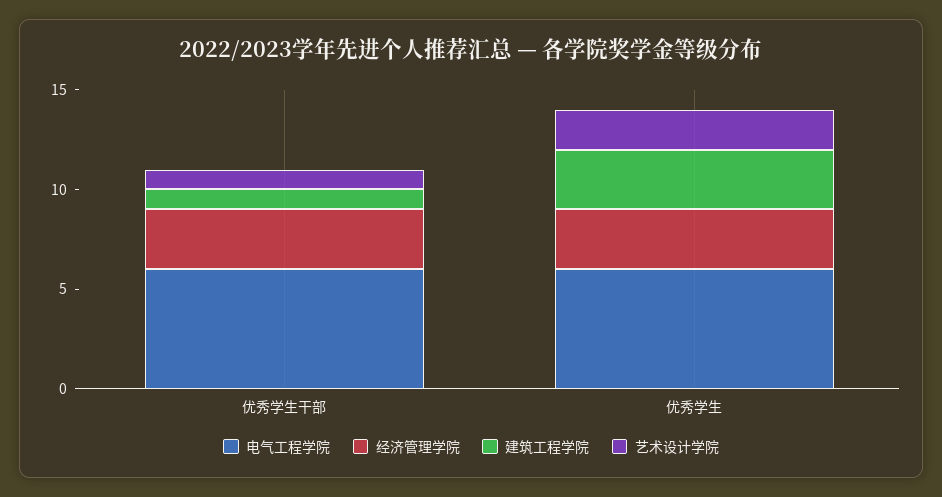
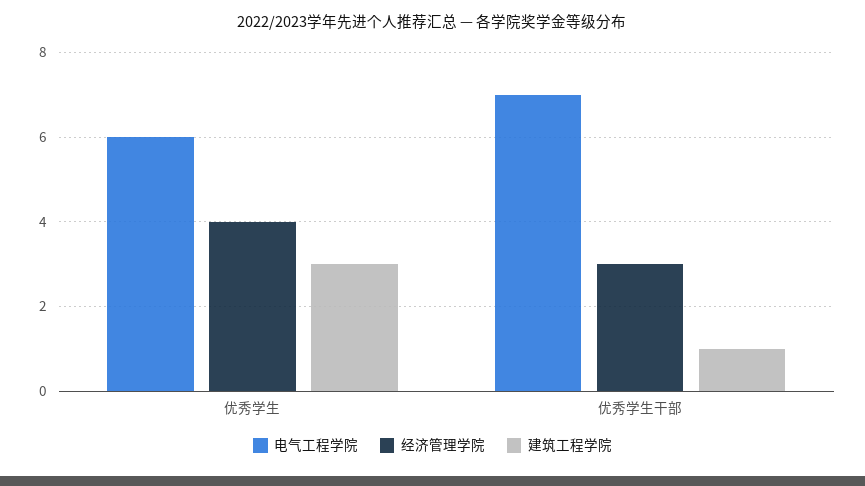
  {
    "电气工程学院": {
-     "优秀学生干部": 6,
+     "优秀学生干部": 7,
      "优秀学生": 6
    },
    "经济管理学院": {
      "优秀学生干部": 3,
-     "优秀学生": 3
+     "优秀学生": 4
    },
    "建筑工程学院": {
      "优秀学生干部": 1,
      "优秀学生": 3
-   },
+   }
-   "艺术设计学院": {
-     "优秀学生干部": 1,
-     "优秀学生": 2
-   }
  }

